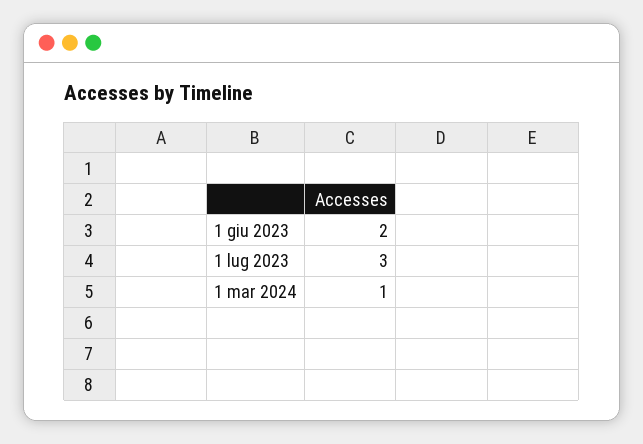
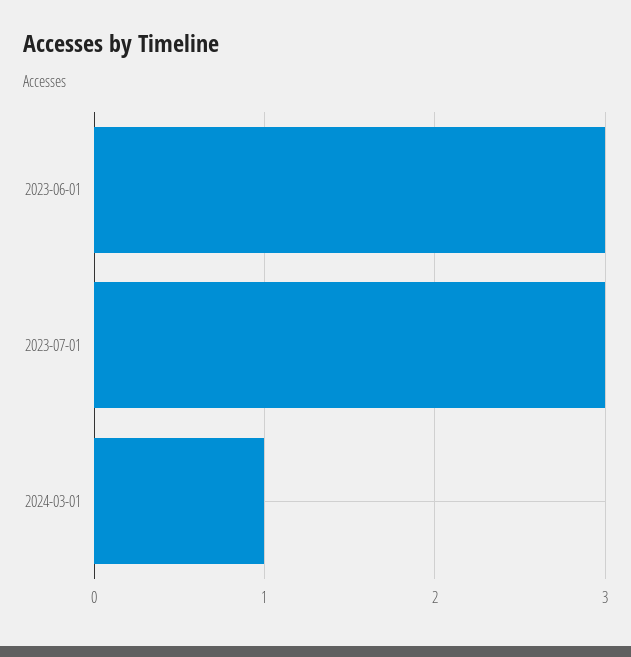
  {
-   "1 giu 2023": 2,
+   "1 giu 2023": 3,
    "1 lug 2023": 3,
    "1 mar 2024": 1
  }

